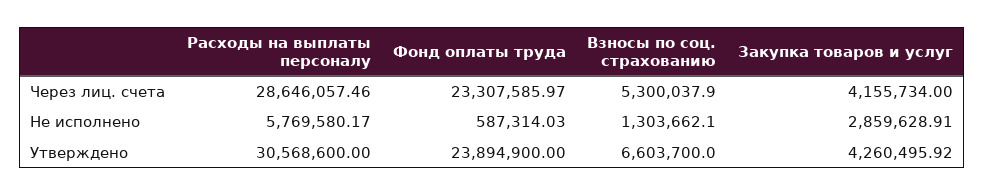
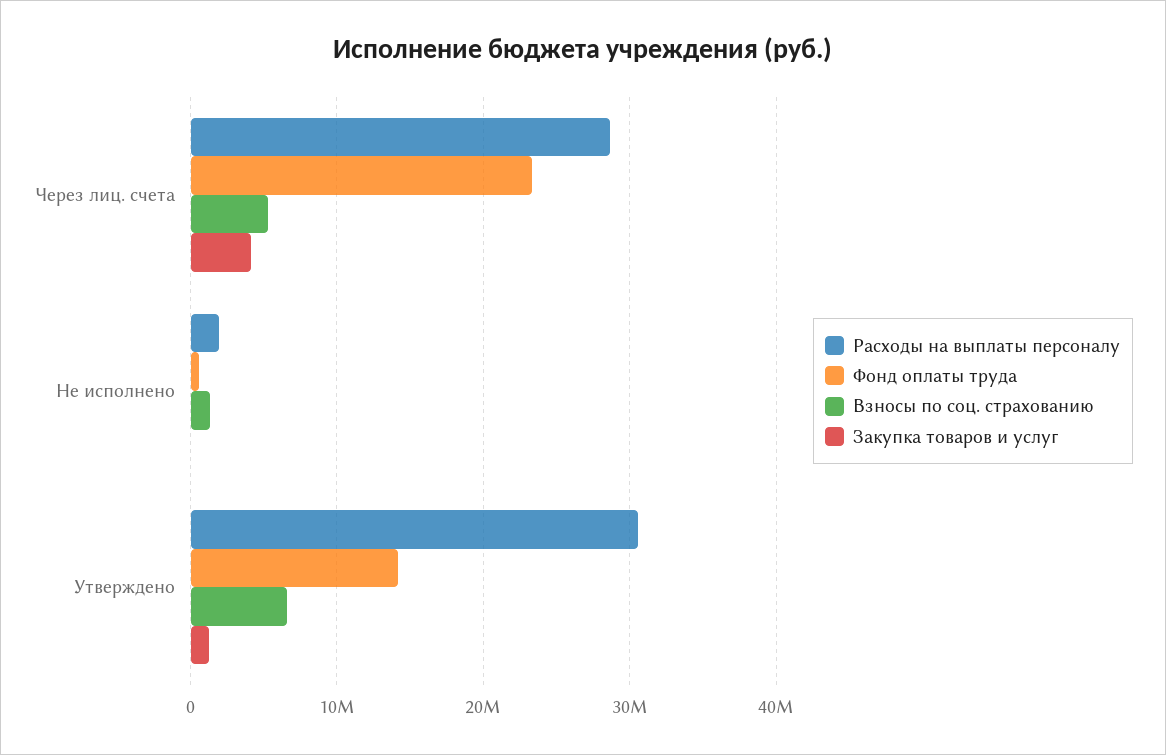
  {
    "Расходы на выплаты персоналу": {
      "Через лиц. счета": 28646057.46,
-     "Не исполнено": 5769580.17,
+     "Не исполнено": 2000000,
      "Утверждено": 30568600
    },
    "Фонд оплаты труда": {
      "Через лиц. счета": 23307585.97,
      "Не исполнено": 587314.03,
-     "Утверждено": 23894900
+     "Утверждено": 14000000
    },
    "Взносы по соц. страхованию": {
      "Через лиц. счета": 5300037.9,
      "Не исполнено": 1303662.1,
      "Утверждено": 6603700
    },
    "Закупка товаров и услуг": {
      "Через лиц. счета": 4155734,
-     "Не исполнено": 2859628.91,
+     "Не исполнено": 0,
-     "Утверждено": 4260495.92
+     "Утверждено": 1000000
    }
  }

